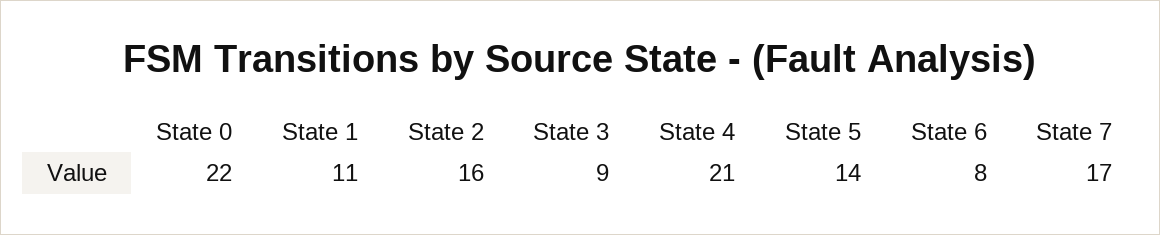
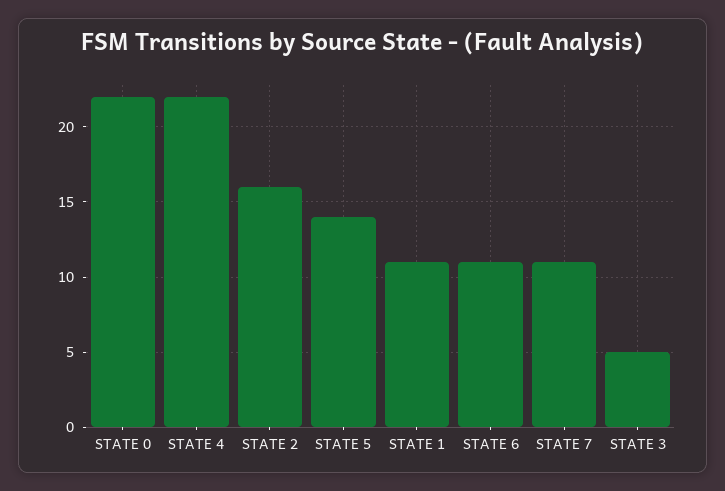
  {
    "State 0": 22,
    "State 1": 11,
    "State 2": 16,
-   "State 3": 9,
+   "State 3": 5,
-   "State 4": 21,
+   "State 4": 22,
    "State 5": 14,
-   "State 6": 8,
+   "State 6": 11,
-   "State 7": 17
+   "State 7": 11
  }

